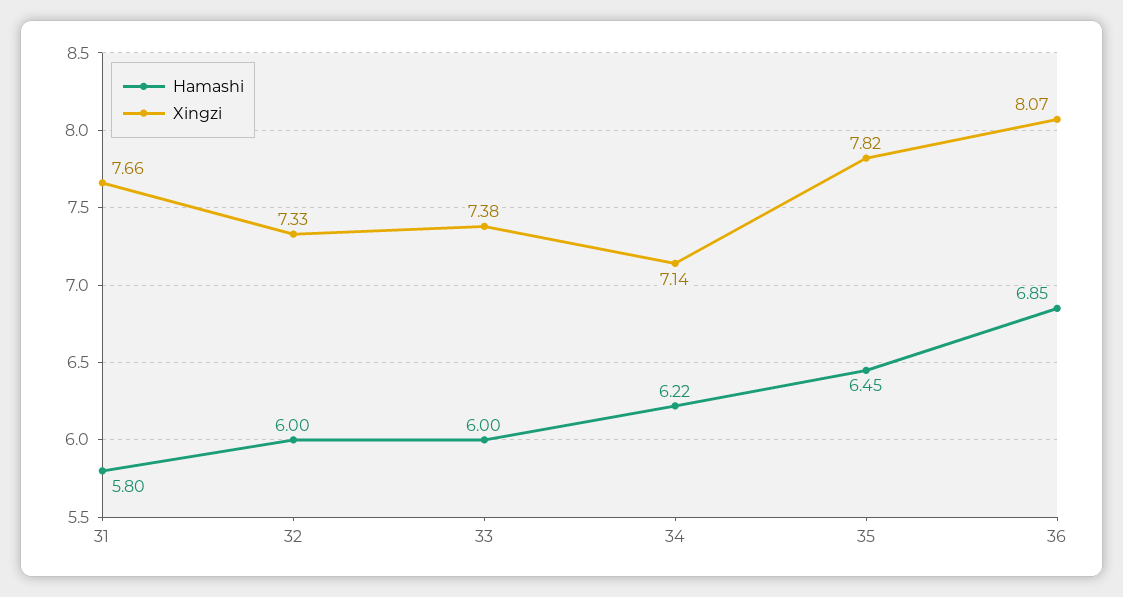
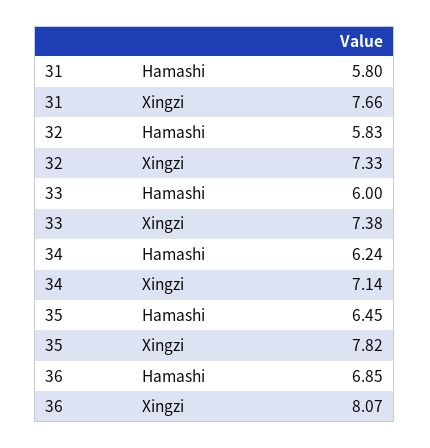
  {
    "Hamashi": {
      "31": 5.8,
-     "32": 6,
+     "32": 5.83,
      "33": 6,
-     "34": 6.22,
+     "34": 6.24,
      "35": 6.45,
      "36": 6.85
    },
    "Xingzi": {
      "31": 7.66,
      "32": 7.33,
      "33": 7.38,
      "34": 7.14,
      "35": 7.82,
      "36": 8.07
    }
  }

